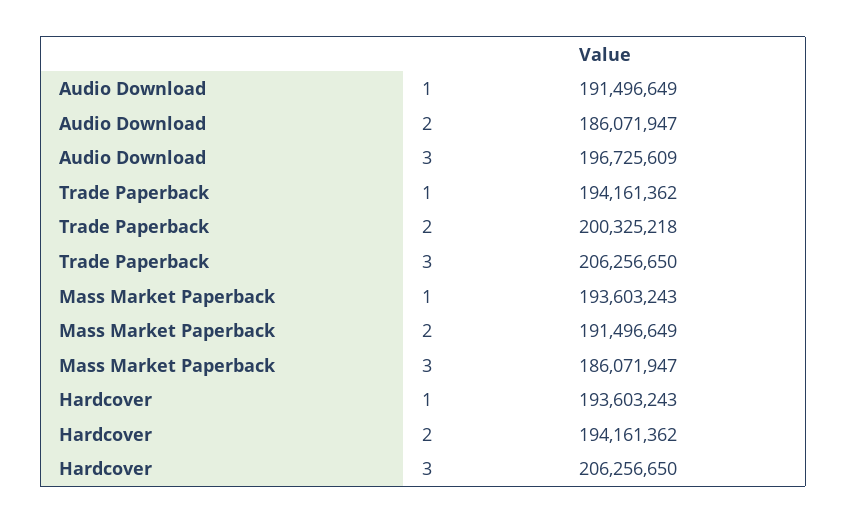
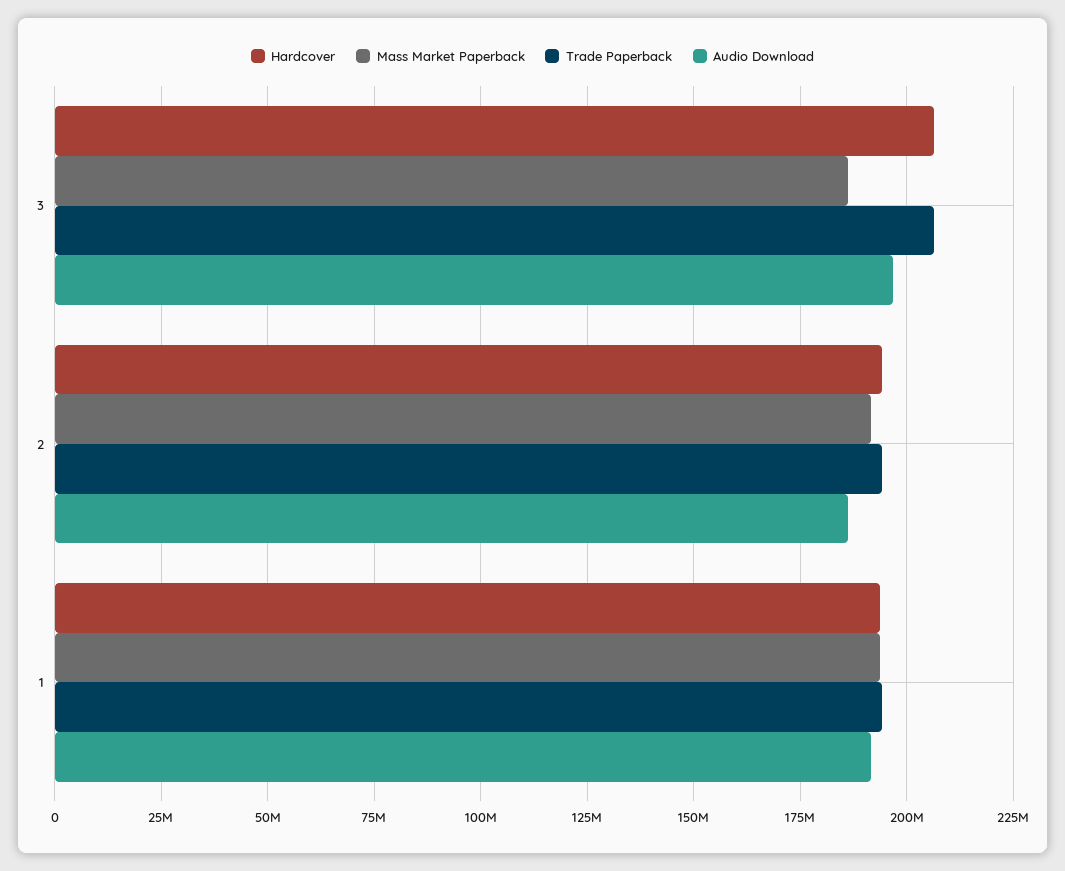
  {
    "Audio Download": {
      "1": 191496649,
      "2": 186071947,
      "3": 196725609
    },
    "Trade Paperback": {
      "1": 194161362,
-     "2": 200325218,
+     "2": 195000000,
      "3": 206256650
    },
    "Mass Market Paperback": {
      "1": 193603243,
      "2": 191496649,
      "3": 186071947
    },
    "Hardcover": {
      "1": 193603243,
      "2": 194161362,
      "3": 206256650
    }
  }

